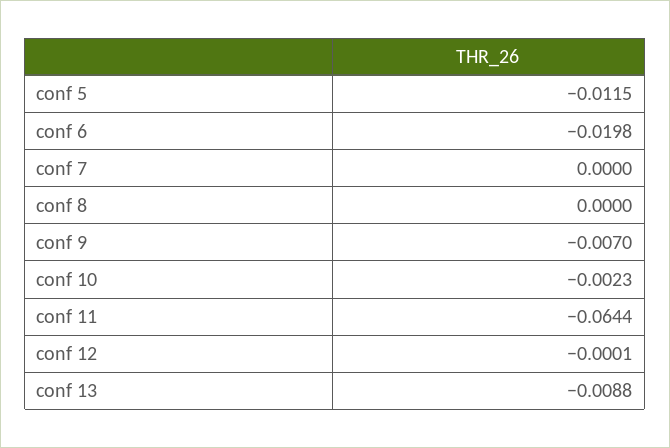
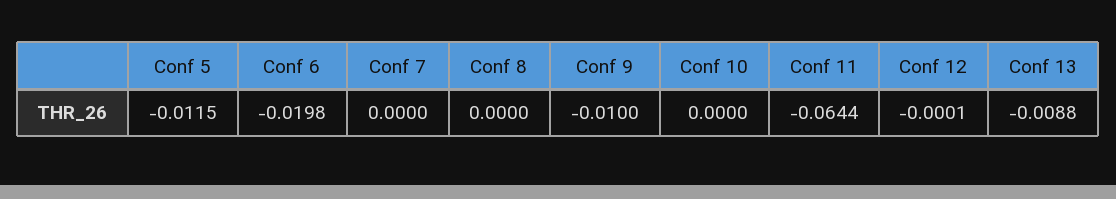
  {
    "conf 5": -0.0115,
    "conf 6": -0.0198,
    "conf 7": 0,
    "conf 8": 0,
-   "conf 9": -0.007,
+   "conf 9": -0.01,
-   "conf 10": -0.0023,
+   "conf 10": 0,
    "conf 11": -0.0644,
    "conf 12": -0.0001,
    "conf 13": -0.0088
  }

